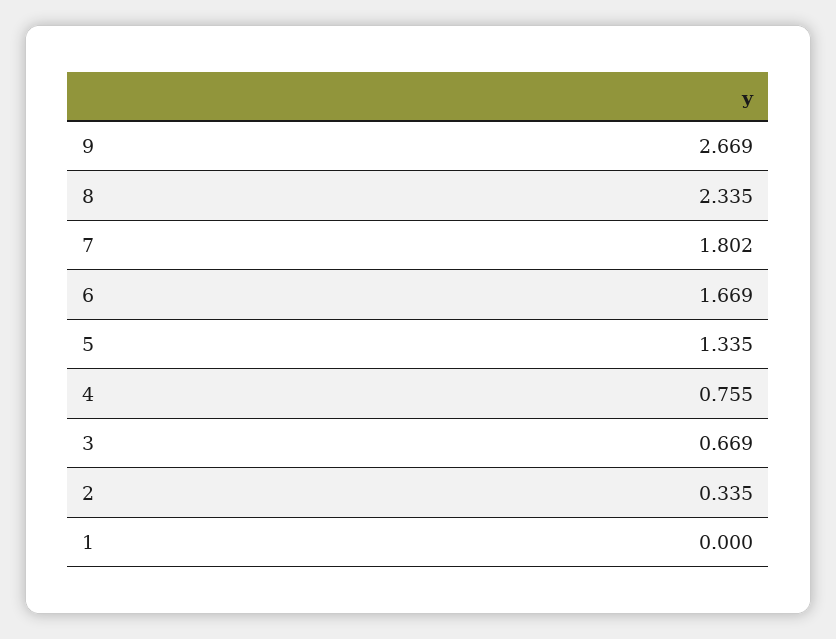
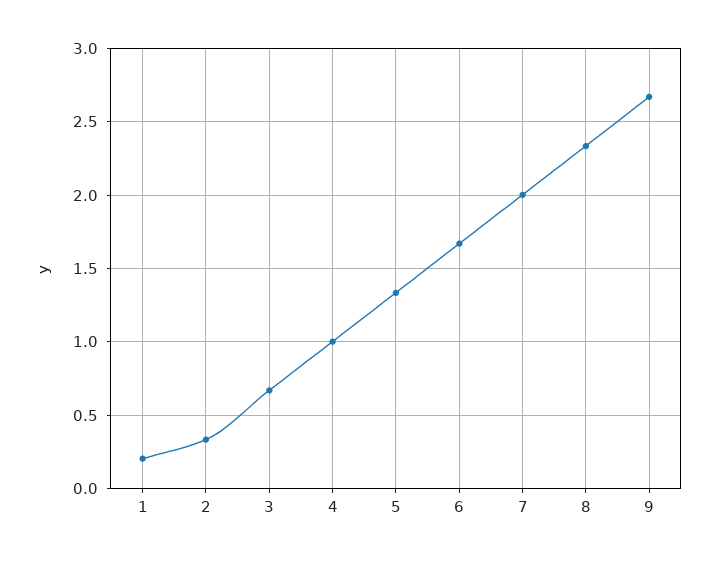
  {
    "9": 2.669,
    "8": 2.335,
-   "7": 1.802,
+   "7": 2,
    "6": 1.669,
    "5": 1.335,
-   "4": 0.755,
+   "4": 1,
    "3": 0.669,
    "2": 0.335,
-   "1": 0
+   "1": 0.2
  }

